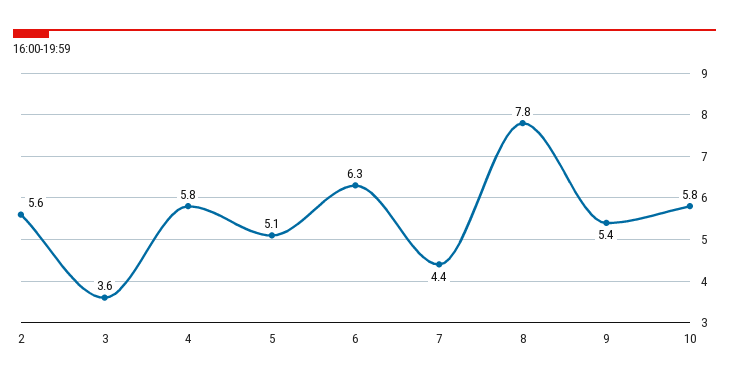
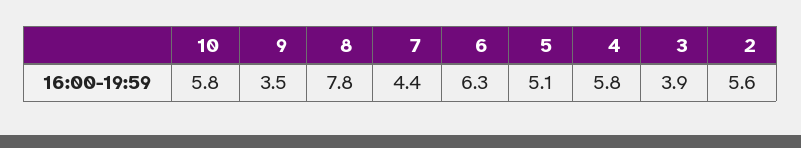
  {
    "2": 5.6,
-   "3": 3.6,
+   "3": 3.9,
    "4": 5.8,
    "5": 5.1,
    "6": 6.3,
    "7": 4.4,
    "8": 7.8,
-   "9": 5.4,
+   "9": 3.5,
    "10": 5.8
  }

